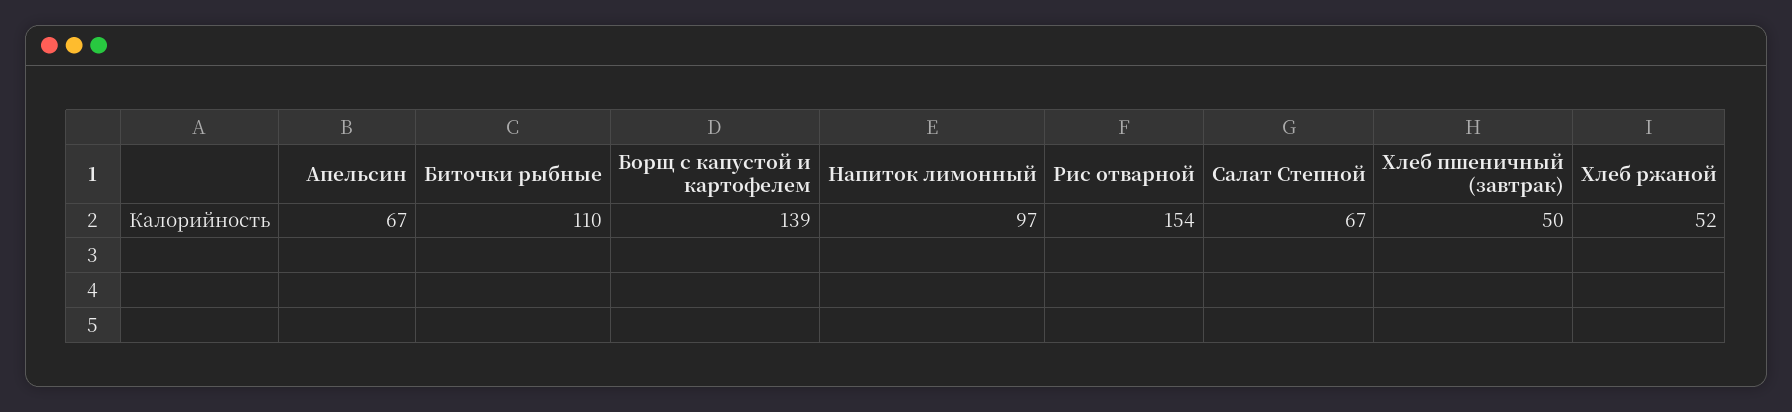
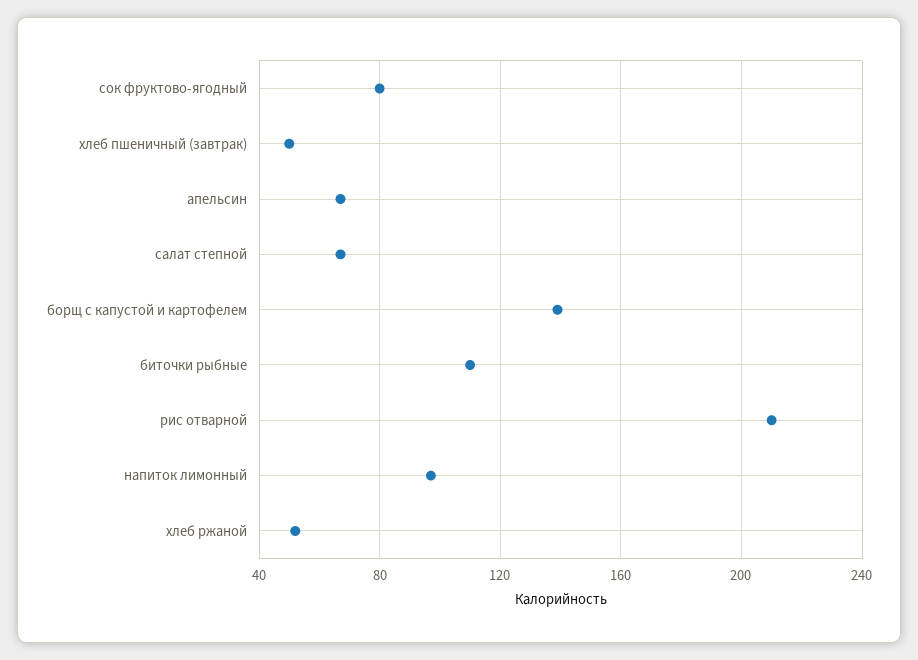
  {
    "Апельсин": 67,
    "Биточки рыбные": 110,
    "Борщ с капустой и картофелем": 139,
    "Напиток лимонный": 97,
-   "Рис отварной": 154,
+   "Рис отварной": 210,
    "Салат Степной": 67,
    "Хлеб пшеничный (завтрак)": 50,
-   "Хлеб ржаной": 52
+   "Хлеб ржаной": 52,
+   "сок фруктово-ягодный": 80
  }

